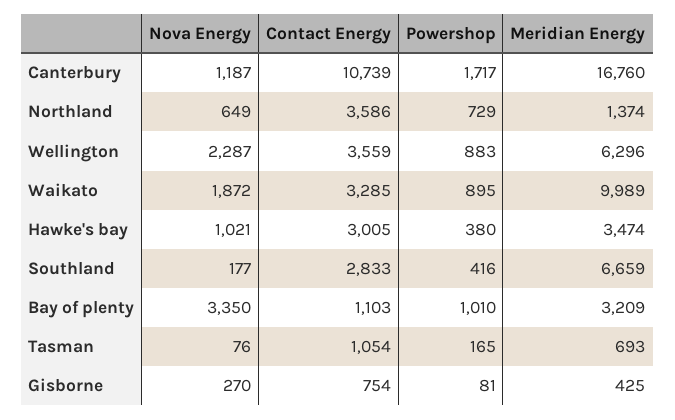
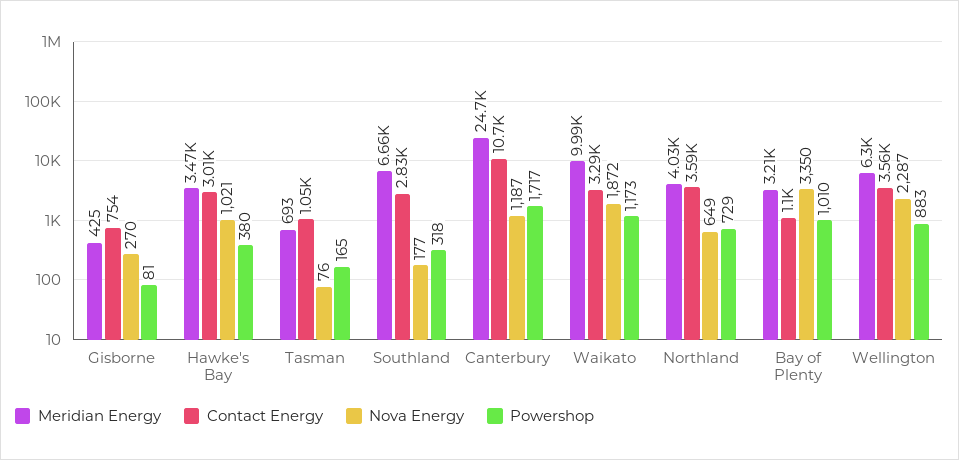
  {
    "Nova Energy": {
      "Canterbury": 1187,
      "Northland": 649,
      "Wellington": 2287,
      "Waikato": 1872,
      "Hawke's bay": 1021,
      "Southland": 177,
      "Bay of plenty": 3350,
      "Tasman": 76,
      "Gisborne": 270
    },
    "Contact Energy": {
      "Canterbury": 10739,
      "Northland": 3586,
      "Wellington": 3559,
      "Waikato": 3285,
      "Hawke's bay": 3005,
      "Southland": 2833,
      "Bay of plenty": 1103,
      "Tasman": 1054,
      "Gisborne": 754
    },
    "Powershop": {
      "Canterbury": 1717,
      "Northland": 729,
      "Wellington": 883,
-     "Waikato": 895,
+     "Waikato": 1173,
      "Hawke's bay": 380,
-     "Southland": 416,
+     "Southland": 318,
      "Bay of plenty": 1010,
      "Tasman": 165,
      "Gisborne": 81
    },
    "Meridian Energy": {
-     "Canterbury": 16760,
+     "Canterbury": 24700,
-     "Northland": 1374,
+     "Northland": 4030,
      "Wellington": 6296,
      "Waikato": 9989,
      "Hawke's bay": 3474,
      "Southland": 6659,
      "Bay of plenty": 3209,
      "Tasman": 693,
      "Gisborne": 425
    }
  }

